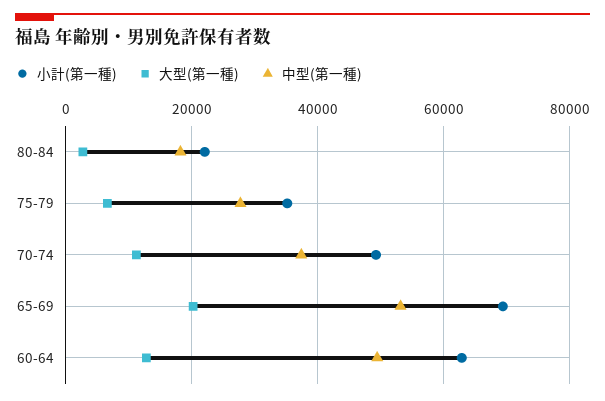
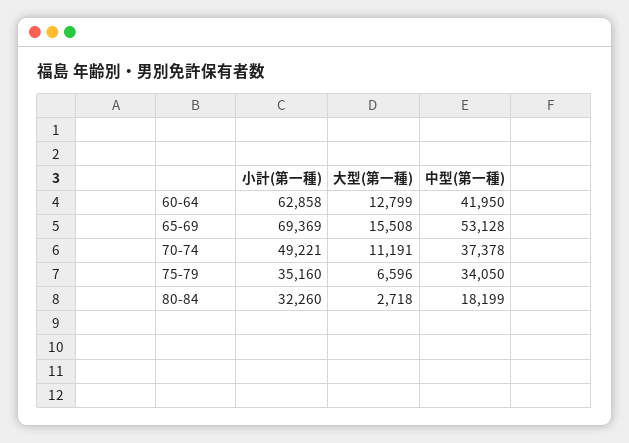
  {
    "小計(第一種)": {
-     "80-84": 22000,
+     "80-84": 32260,
      "75-79": 35160,
      "70-74": 49221,
      "65-69": 69369,
      "60-64": 62858
    },
    "大型(第一種)": {
      "80-84": 2718,
      "75-79": 6596,
      "70-74": 11191,
-     "65-69": 20000,
+     "65-69": 15508,
      "60-64": 12799
    },
    "中型(第一種)": {
      "80-84": 18199,
-     "75-79": 28000,
+     "75-79": 34050,
      "70-74": 37378,
      "65-69": 53128,
-     "60-64": 50000
+     "60-64": 41950
    }
  }

